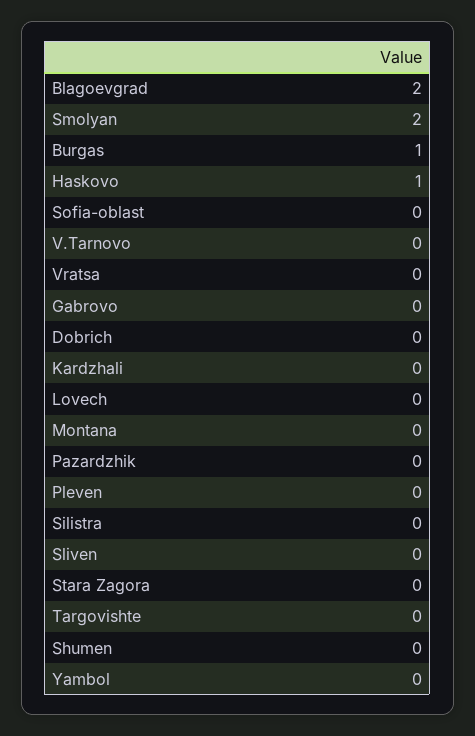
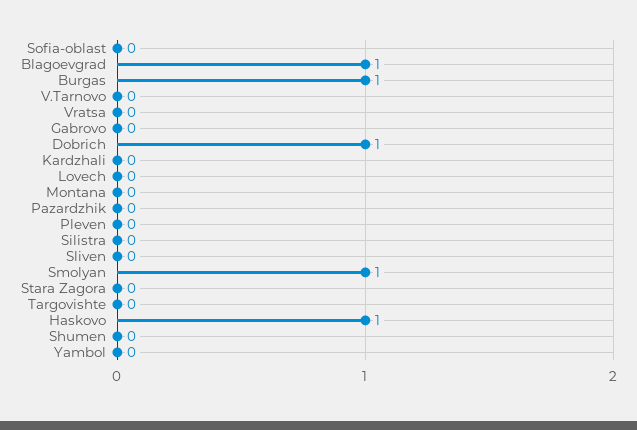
  {
-   "Blagoevgrad": 2,
+   "Blagoevgrad": 1,
-   "Smolyan": 2,
+   "Smolyan": 1,
    "Burgas": 1,
    "Haskovo": 1,
    "Sofia-oblast": 0,
    "V.Tarnovo": 0,
    "Vratsa": 0,
    "Gabrovo": 0,
-   "Dobrich": 0,
+   "Dobrich": 1,
    "Kardzhali": 0,
    "Lovech": 0,
    "Montana": 0,
    "Pazardzhik": 0,
    "Pleven": 0,
    "Silistra": 0,
    "Sliven": 0,
    "Stara Zagora": 0,
    "Targovishte": 0,
    "Shumen": 0,
    "Yambol": 0
  }

